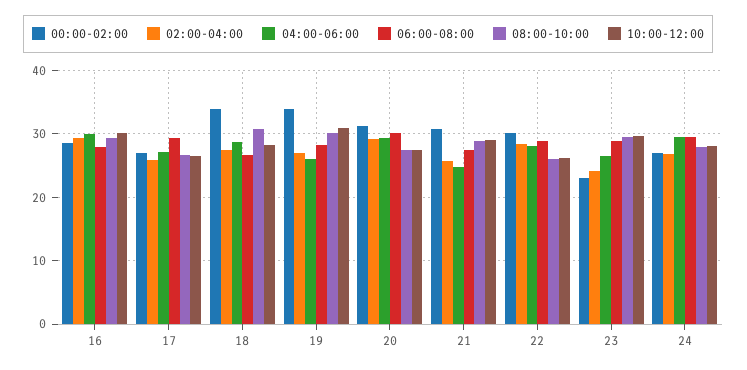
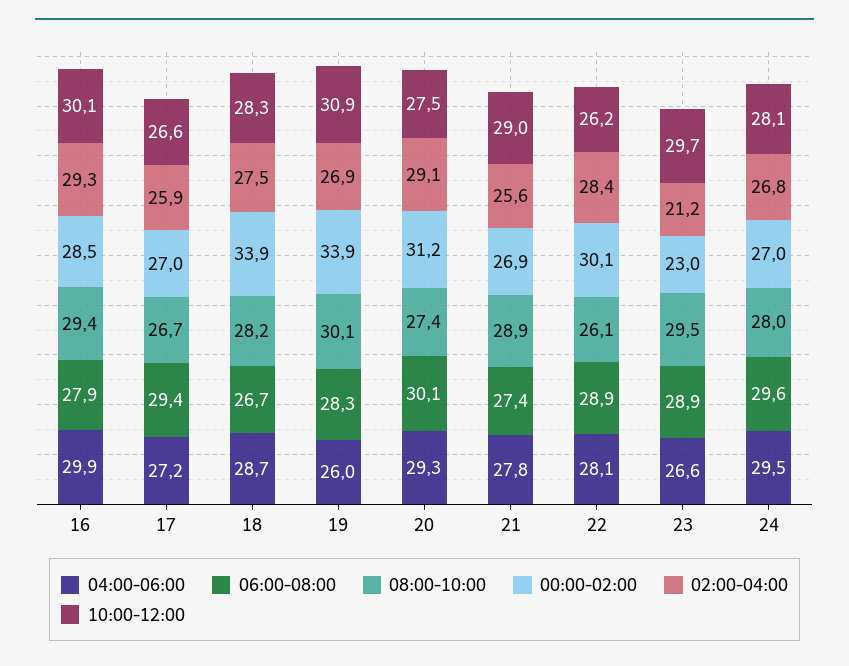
  {
    "00:00-02:00": {
      "16": 28.5,
      "17": 27,
      "18": 33.9,
      "19": 33.9,
      "20": 31.2,
-     "21": 31,
+     "21": 26.9,
      "22": 30.1,
      "23": 23,
      "24": 27
    },
    "02:00-04:00": {
      "16": 29.3,
      "17": 25.9,
      "18": 27.5,
      "19": 26.9,
      "20": 29.1,
      "21": 25.6,
      "22": 28.4,
-     "23": 24,
+     "23": 21.2,
      "24": 26.8
    },
    "04:00-06:00": {
      "16": 29.9,
      "17": 27.2,
      "18": 28.7,
      "19": 26,
      "20": 29.3,
-     "21": 25,
+     "21": 27.8,
      "22": 28.1,
      "23": 26.6,
      "24": 29.5
    },
    "06:00-08:00": {
      "16": 27.9,
      "17": 29.4,
      "18": 26.7,
      "19": 28.3,
      "20": 30.1,
      "21": 27.4,
      "22": 28.9,
      "23": 28.9,
      "24": 29.6
    },
    "08:00-10:00": {
      "16": 29.4,
      "17": 26.7,
-     "18": 31,
+     "18": 28.2,
      "19": 30.1,
      "20": 27.4,
      "21": 28.9,
      "22": 26.1,
      "23": 29.5,
      "24": 28
    },
    "10:00-12:00": {
      "16": 30.1,
      "17": 26.6,
      "18": 28.3,
      "19": 30.9,
      "20": 27.5,
      "21": 29,
      "22": 26.2,
      "23": 29.7,
      "24": 28.1
    }
  }

